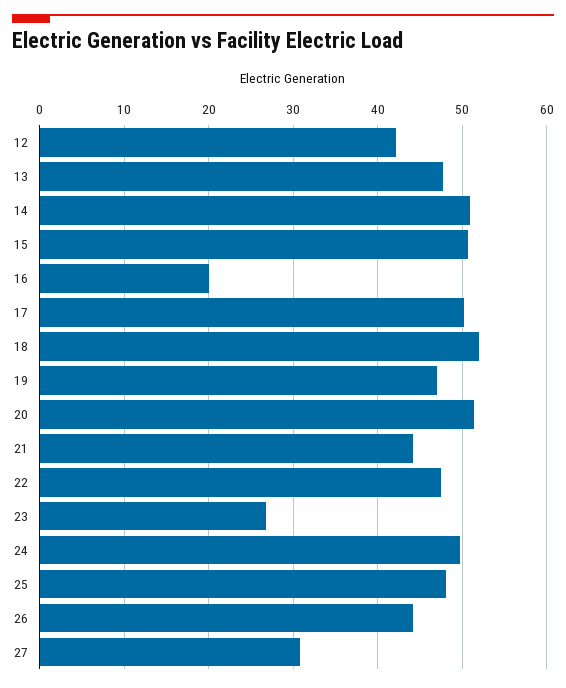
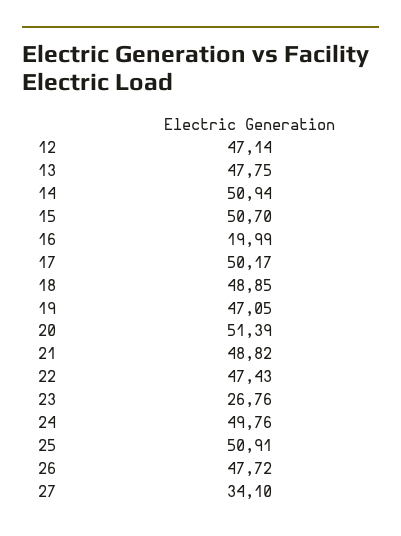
  {
-   "12": 42,
+   "12": 47.14,
    "13": 47.75,
    "14": 50.94,
    "15": 50.7,
    "16": 19.99,
    "17": 50.17,
-   "18": 52,
+   "18": 48.85,
    "19": 47.05,
    "20": 51.39,
-   "21": 44,
+   "21": 48.82,
    "22": 47.43,
    "23": 26.76,
    "24": 49.76,
-   "25": 48,
+   "25": 50.91,
-   "26": 44,
+   "26": 47.72,
-   "27": 31
+   "27": 34.1
  }

